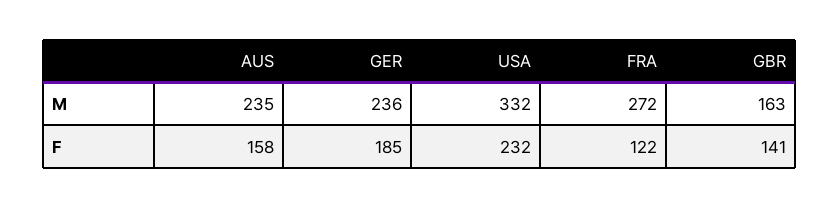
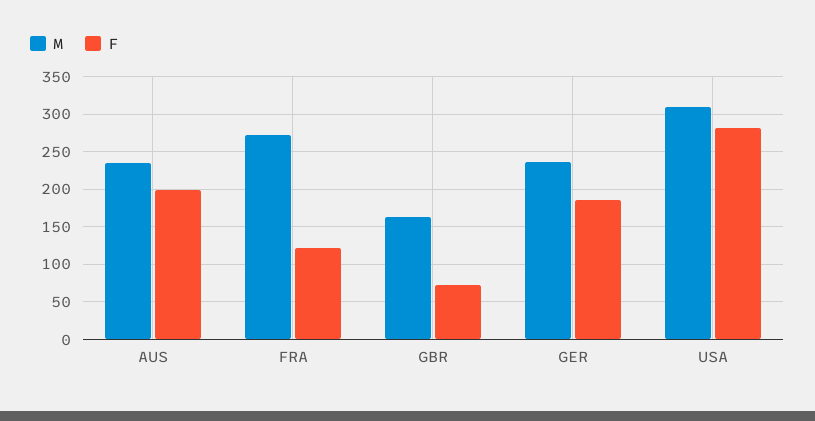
  {
    "M": {
      "AUS": 235,
      "GER": 236,
-     "USA": 332,
+     "USA": 310,
      "FRA": 272,
      "GBR": 163
    },
    "F": {
-     "AUS": 158,
+     "AUS": 200,
      "GER": 185,
-     "USA": 232,
+     "USA": 280,
      "FRA": 122,
-     "GBR": 141
+     "GBR": 70
    }
  }

